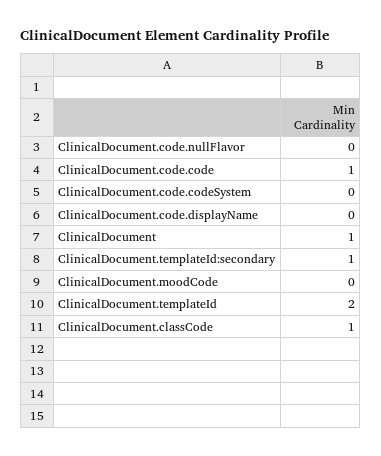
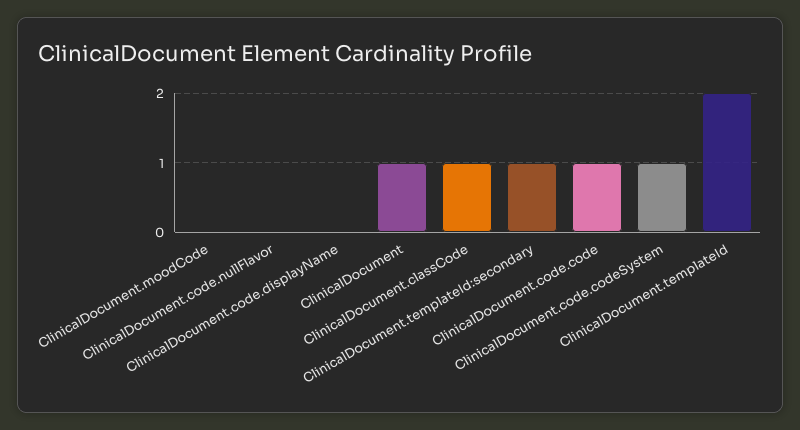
  {
    "ClinicalDocument.code.nullFlavor": 0,
    "ClinicalDocument.code.code": 1,
-   "ClinicalDocument.code.codeSystem": 0,
+   "ClinicalDocument.code.codeSystem": 1,
    "ClinicalDocument.code.displayName": 0,
    "ClinicalDocument": 1,
    "ClinicalDocument.templateId:secondary": 1,
    "ClinicalDocument.moodCode": 0,
    "ClinicalDocument.templateId": 2,
    "ClinicalDocument.classCode": 1
  }

